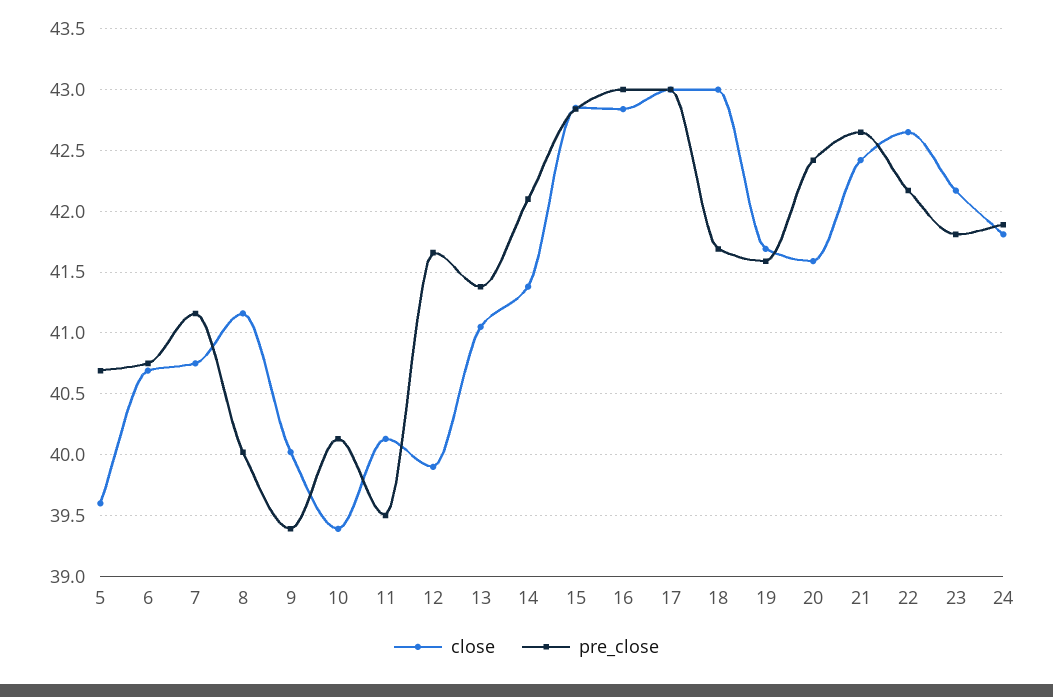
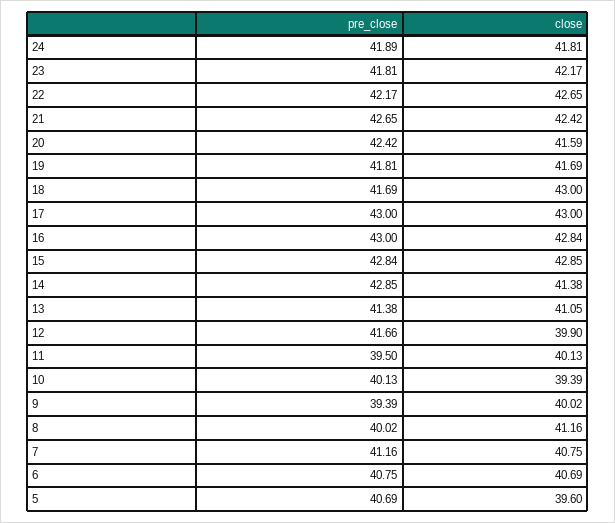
  {
    "close": {
      "5": 39.6,
      "6": 40.69,
      "7": 40.75,
      "8": 41.16,
      "9": 40.02,
      "10": 39.39,
      "11": 40.13,
      "12": 39.9,
      "13": 41.05,
      "14": 41.38,
      "15": 42.85,
      "16": 42.84,
      "17": 43,
      "18": 43,
      "19": 41.69,
      "20": 41.59,
      "21": 42.42,
      "22": 42.65,
      "23": 42.17,
      "24": 41.81
    },
    "pre_close": {
      "5": 40.69,
      "6": 40.75,
      "7": 41.16,
      "8": 40.02,
      "9": 39.39,
      "10": 40.13,
      "11": 39.5,
      "12": 41.66,
      "13": 41.38,
-     "14": 42.1,
+     "14": 42.85,
      "15": 42.84,
      "16": 43,
      "17": 43,
      "18": 41.69,
-     "19": 41.6,
+     "19": 41.81,
      "20": 42.42,
      "21": 42.65,
      "22": 42.17,
      "23": 41.81,
      "24": 41.89
    }
  }

